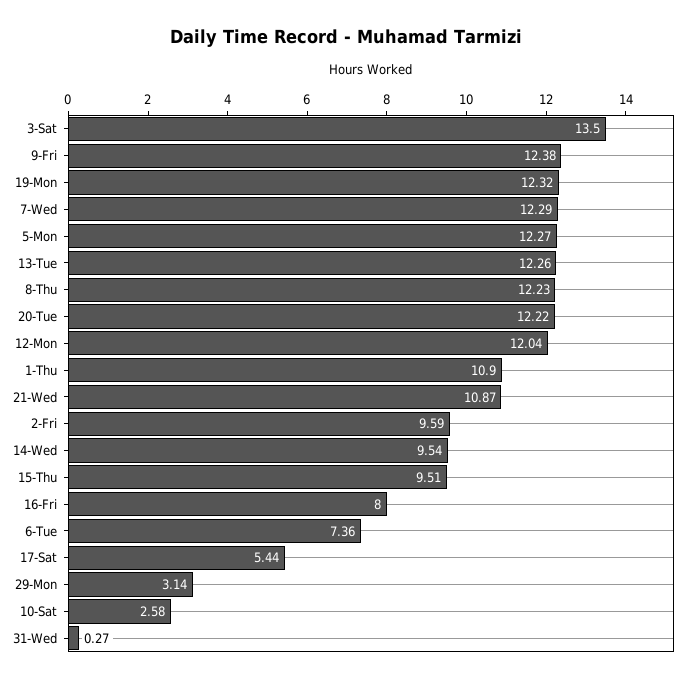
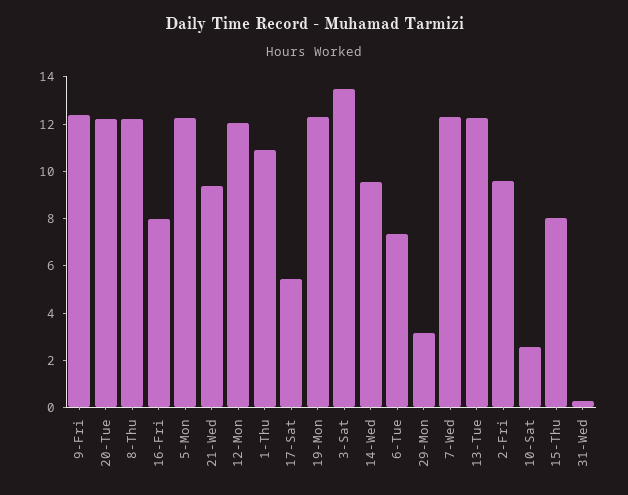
  {
    "3-Sat": 13.5,
    "9-Fri": 12.38,
    "19-Mon": 12.32,
    "7-Wed": 12.29,
    "5-Mon": 12.27,
    "13-Tue": 12.26,
    "8-Thu": 12.23,
    "20-Tue": 12.22,
    "12-Mon": 12.04,
    "1-Thu": 10.9,
-   "21-Wed": 10.87,
+   "21-Wed": 9.5,
    "2-Fri": 9.59,
    "14-Wed": 9.54,
-   "15-Thu": 9.51,
+   "15-Thu": 8,
    "16-Fri": 8,
    "6-Tue": 7.36,
    "17-Sat": 5.44,
    "29-Mon": 3.14,
    "10-Sat": 2.58,
    "31-Wed": 0.27
  }

